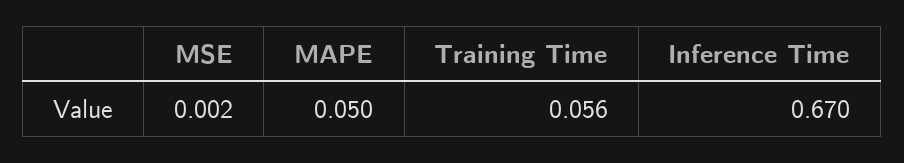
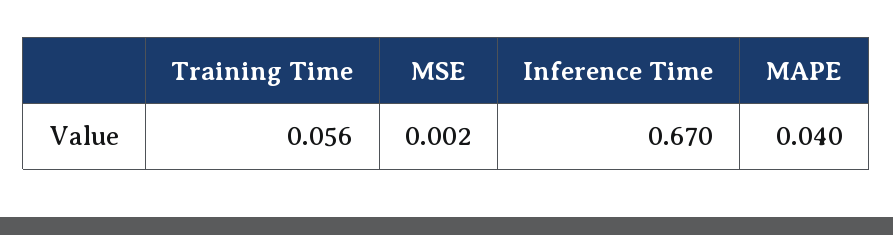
  {
    "MSE": 0.002,
-   "MAPE": 0.05,
+   "MAPE": 0.04,
    "Training Time": 0.056,
    "Inference Time": 0.67
  }

